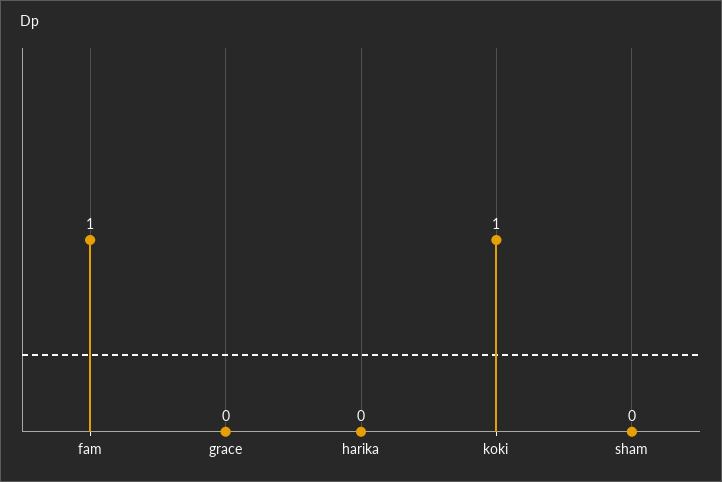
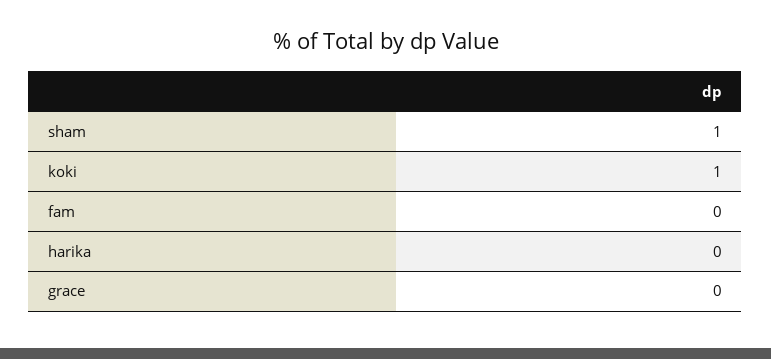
  {
-   "fam": 1,
+   "fam": 0,
    "grace": 0,
    "harika": 0,
    "koki": 1,
-   "sham": 0
+   "sham": 1
  }

